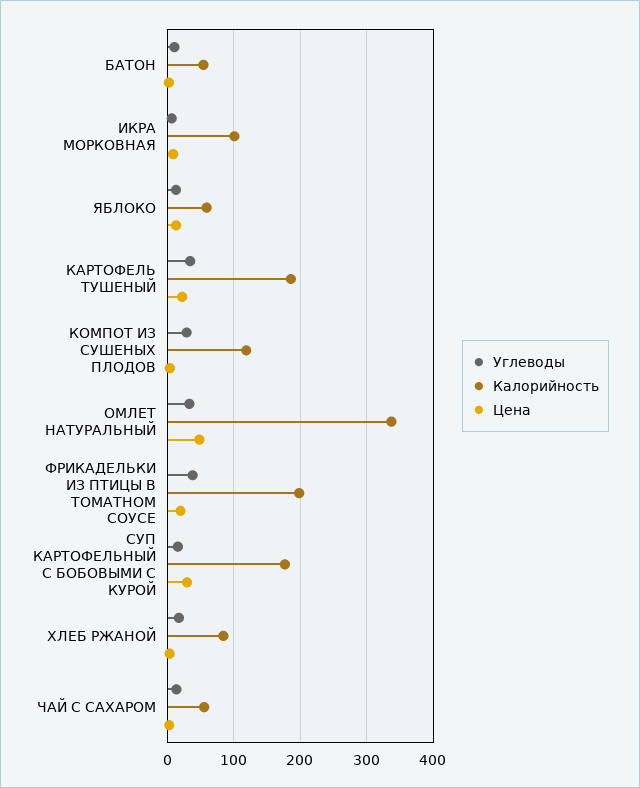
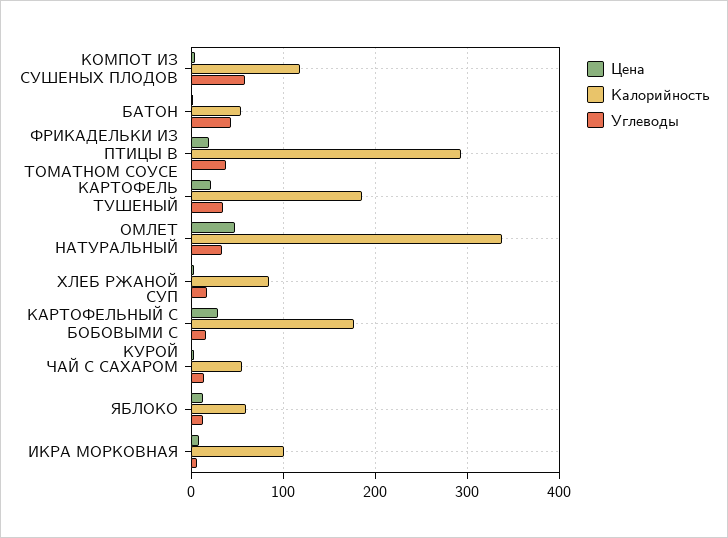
  {
    "Углеводы": {
-     "БАТОН": 10,
+     "БАТОН": 40,
      "ИКРА МОРКОВНАЯ": 10,
      "ЯБЛОКО": 10,
      "КАРТОФЕЛЬ ТУШЕНЫЙ": 30,
-     "КОМПОТ ИЗ СУШЕНЫХ ПЛОДОВ": 30,
+     "КОМПОТ ИЗ СУШЕНЫХ ПЛОДОВ": 60,
      "ОМЛЕТ НАТУРАЛЬНЫЙ": 30,
      "ФРИКАДЕЛЬКИ ИЗ ПТИЦЫ В ТОМАТНОМ СОУСЕ": 40,
      "СУП КАРТОФЕЛЬНЫЙ С БОБОВЫМИ С КУРОЙ": 20,
      "ХЛЕБ РЖАНОЙ": 20,
      "ЧАЙ С САХАРОМ": 10
    },
    "Калорийность": {
      "БАТОН": 50,
      "ИКРА МОРКОВНАЯ": 100,
      "ЯБЛОКО": 60,
      "КАРТОФЕЛЬ ТУШЕНЫЙ": 190,
      "КОМПОТ ИЗ СУШЕНЫХ ПЛОДОВ": 120,
      "ОМЛЕТ НАТУРАЛЬНЫЙ": 340,
-     "ФРИКАДЕЛЬКИ ИЗ ПТИЦЫ В ТОМАТНОМ СОУСЕ": 200,
+     "ФРИКАДЕЛЬКИ ИЗ ПТИЦЫ В ТОМАТНОМ СОУСЕ": 290,
      "СУП КАРТОФЕЛЬНЫЙ С БОБОВЫМИ С КУРОЙ": 180,
      "ХЛЕБ РЖАНОЙ": 80,
      "ЧАЙ С САХАРОМ": 50
    },
    "Цена": {
      "БАТОН": 0,
      "ИКРА МОРКОВНАЯ": 10,
      "ЯБЛОКО": 10,
      "КАРТОФЕЛЬ ТУШЕНЫЙ": 20,
      "КОМПОТ ИЗ СУШЕНЫХ ПЛОДОВ": 0,
      "ОМЛЕТ НАТУРАЛЬНЫЙ": 50,
      "ФРИКАДЕЛЬКИ ИЗ ПТИЦЫ В ТОМАТНОМ СОУСЕ": 20,
      "СУП КАРТОФЕЛЬНЫЙ С БОБОВЫМИ С КУРОЙ": 30,
      "ХЛЕБ РЖАНОЙ": 0,
      "ЧАЙ С САХАРОМ": 0
    }
  }

